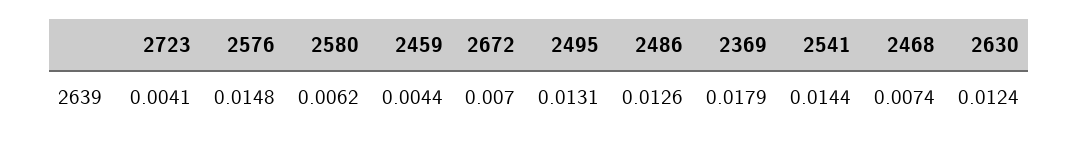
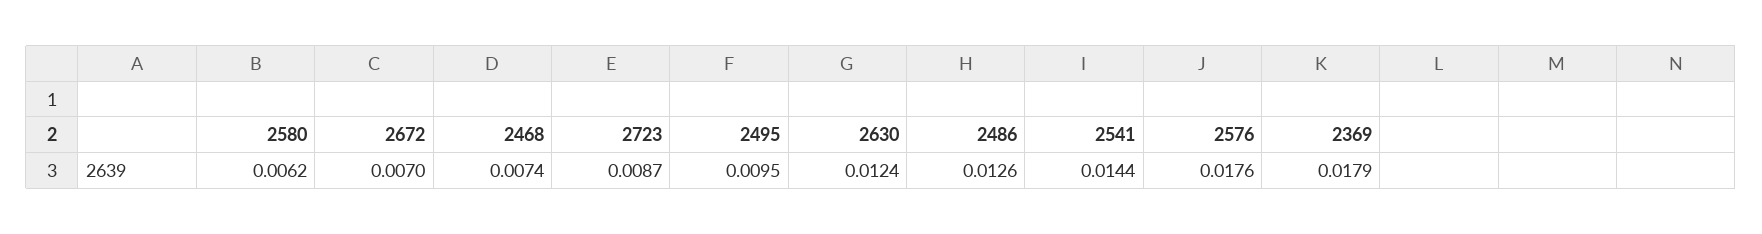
  {
-   "2723": 0.0041,
+   "2723": 0.0087,
-   "2576": 0.0148,
+   "2576": 0.0176,
    "2580": 0.0062,
-   "2459": 0.0044,
    "2672": 0.007,
-   "2495": 0.0131,
+   "2495": 0.0095,
    "2486": 0.0126,
    "2369": 0.0179,
    "2541": 0.0144,
    "2468": 0.0074,
    "2630": 0.0124
  }

